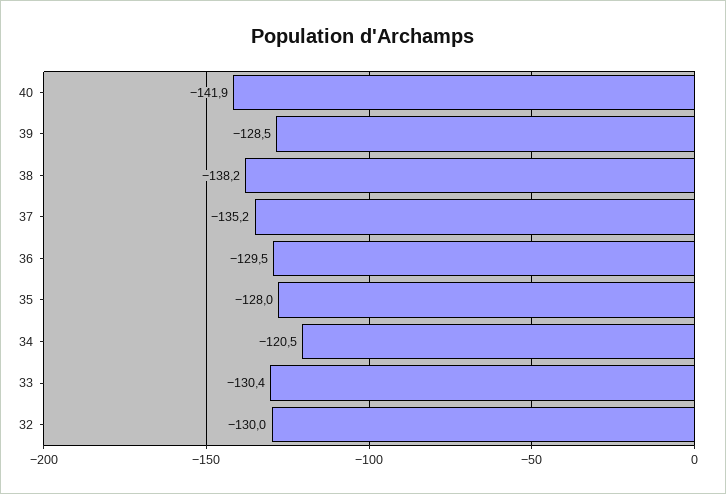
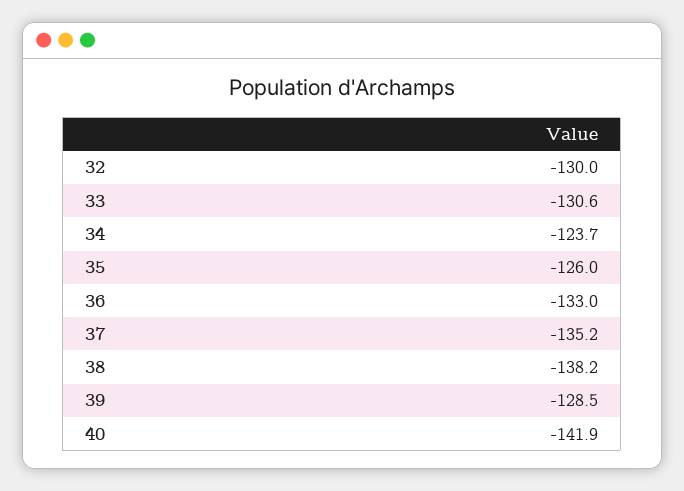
  {
    "40": -141.9,
    "39": -128.5,
    "38": -138.2,
    "37": -135.2,
-   "36": -129.5,
+   "36": -133,
-   "35": -128,
+   "35": -126,
-   "34": -120.5,
+   "34": -123.7,
-   "33": -130.4,
+   "33": -130.6,
    "32": -130
  }

